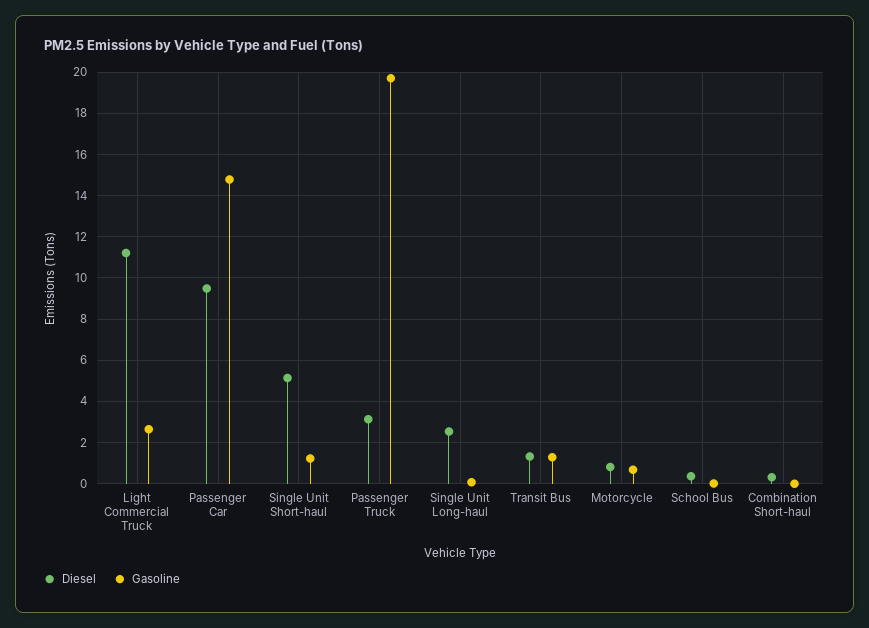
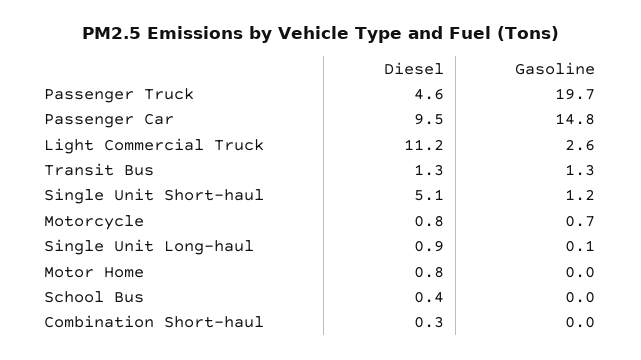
  {
    "Diesel": {
      "Light Commercial Truck": 11.2,
      "Passenger Car": 9.5,
      "Single Unit Short-haul": 5.1,
-     "Passenger Truck": 3,
+     "Passenger Truck": 4.6,
-     "Single Unit Long-haul": 2.5,
+     "Single Unit Long-haul": 0.9,
      "Transit Bus": 1.3,
      "Motorcycle": 0.8,
      "School Bus": 0.4,
-     "Combination Short-haul": 0.3
+     "Combination Short-haul": 0.3,
+     "Motor Home": 0.8
    },
    "Gasoline": {
      "Light Commercial Truck": 2.6,
      "Passenger Car": 14.8,
      "Single Unit Short-haul": 1.2,
      "Passenger Truck": 19.7,
      "Single Unit Long-haul": 0.1,
      "Transit Bus": 1.3,
      "Motorcycle": 0.7,
      "School Bus": 0,
-     "Combination Short-haul": 0
+     "Combination Short-haul": 0,
+     "Motor Home": 0
    }
  }

